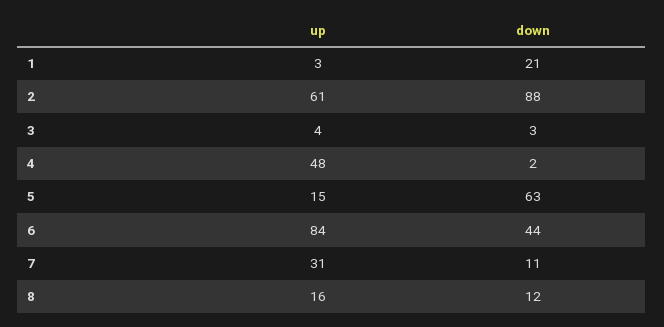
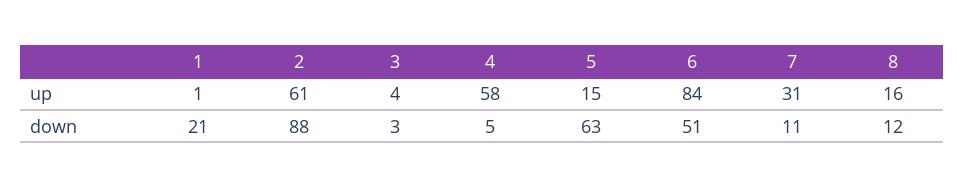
  {
    "up": {
-     "1": 3,
+     "1": 1,
      "2": 61,
      "3": 4,
-     "4": 48,
+     "4": 58,
      "5": 15,
      "6": 84,
      "7": 31,
      "8": 16
    },
    "down": {
      "1": 21,
      "2": 88,
      "3": 3,
-     "4": 2,
+     "4": 5,
      "5": 63,
-     "6": 44,
+     "6": 51,
      "7": 11,
      "8": 12
    }
  }

